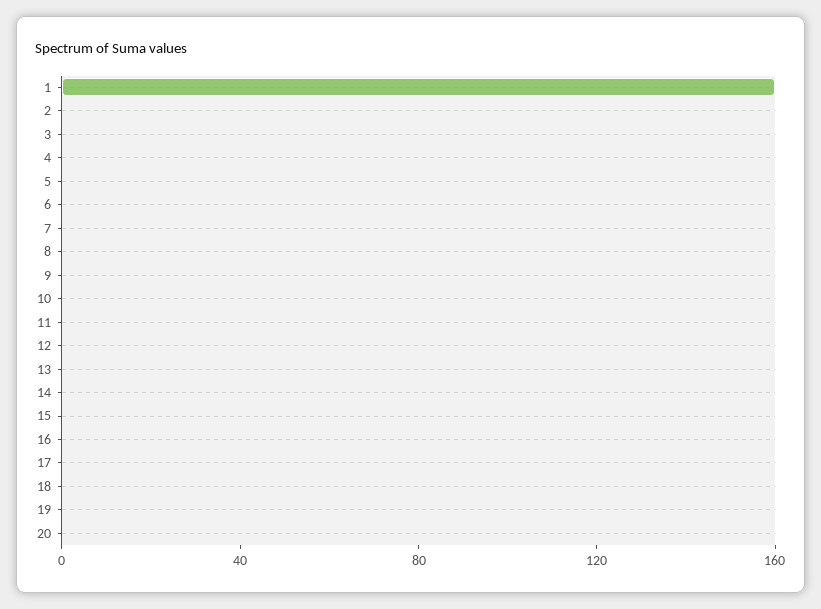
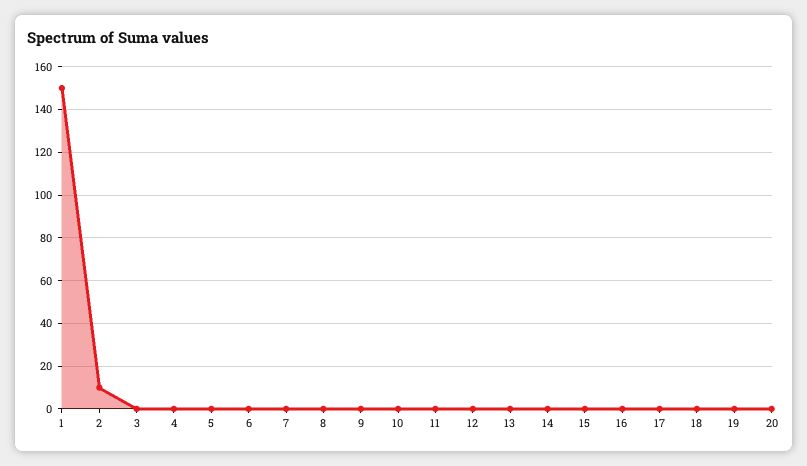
  {
-   "1": 160,
+   "1": 150,
-   "2": 0,
+   "2": 10,
    "3": 0,
    "4": 0,
    "5": 0,
    "6": 0,
    "7": 0,
    "8": 0,
    "9": 0,
    "10": 0,
    "11": 0,
    "12": 0,
    "13": 0,
    "14": 0,
    "15": 0,
    "16": 0,
    "17": 0,
    "18": 0,
    "19": 0,
    "20": 0
  }

